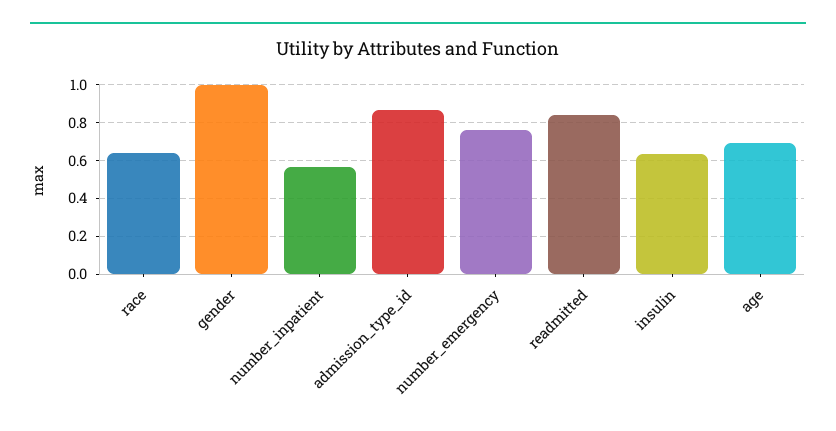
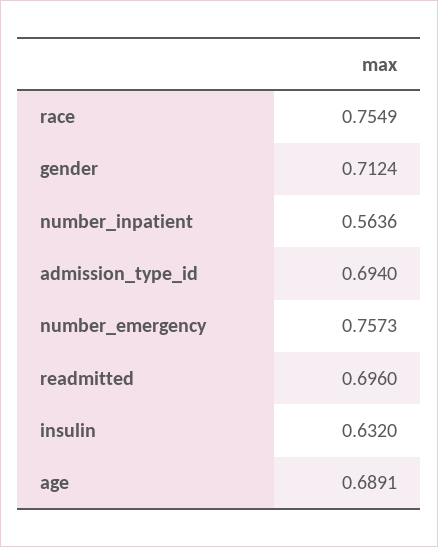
  {
-   "race": 0.65,
+   "race": 0.7549,
-   "gender": 1,
+   "gender": 0.7124,
    "number_inpatient": 0.5636,
-   "admission_type_id": 0.85,
+   "admission_type_id": 0.694,
    "number_emergency": 0.7573,
-   "readmitted": 0.85,
+   "readmitted": 0.696,
    "insulin": 0.632,
    "age": 0.6891
  }

